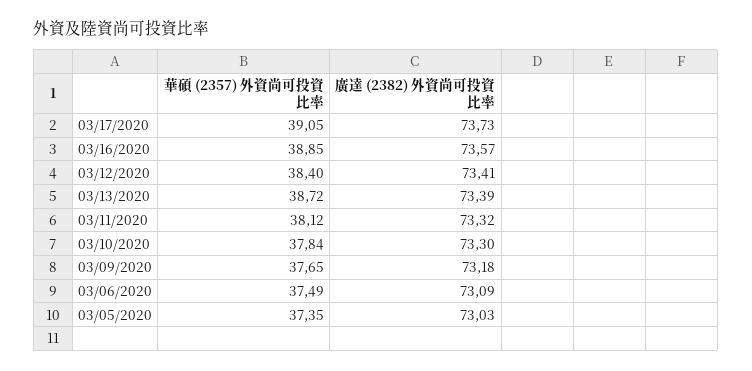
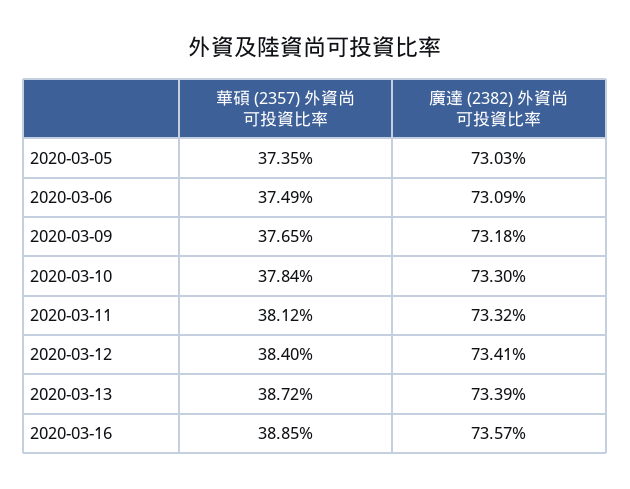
  {
    "華碩 (2357) 外資尚可投資比率": {
-     "03/17/2020": 39.05,
      "03/16/2020": 38.85,
      "03/12/2020": 38.4,
      "03/13/2020": 38.72,
      "03/11/2020": 38.12,
      "03/10/2020": 37.84,
      "03/09/2020": 37.65,
      "03/06/2020": 37.49,
      "03/05/2020": 37.35
    },
    "廣達 (2382) 外資尚可投資比率": {
-     "03/17/2020": 73.73,
      "03/16/2020": 73.57,
      "03/12/2020": 73.41,
      "03/13/2020": 73.39,
      "03/11/2020": 73.32,
      "03/10/2020": 73.3,
      "03/09/2020": 73.18,
      "03/06/2020": 73.09,
      "03/05/2020": 73.03
    }
  }

